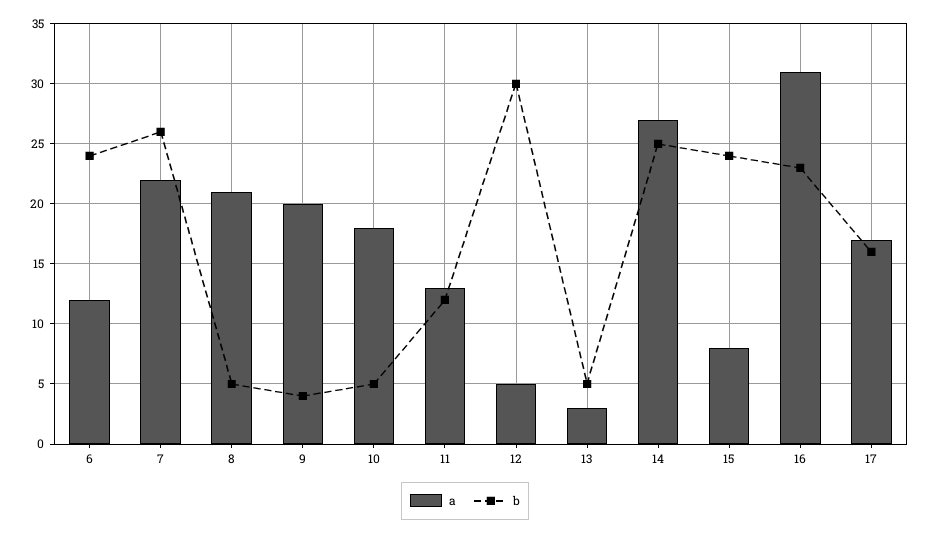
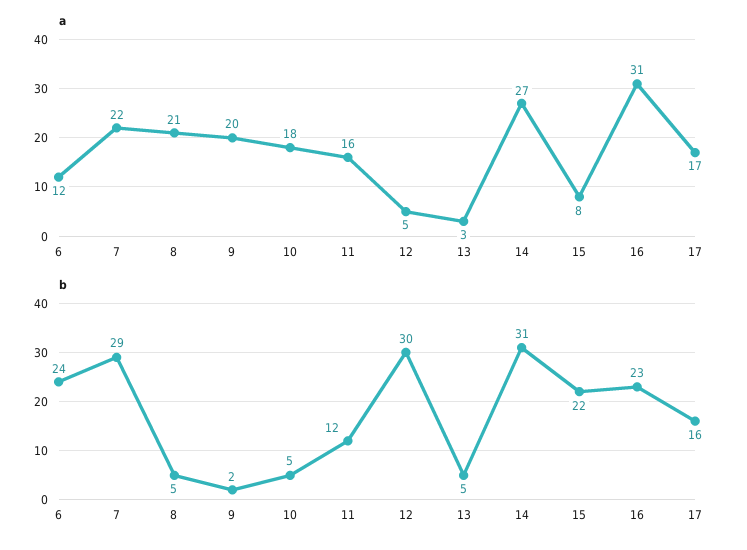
  {
    "a": {
      "6": 12,
      "7": 22,
      "8": 21,
      "9": 20,
      "10": 18,
-     "11": 13,
+     "11": 16,
      "12": 5,
      "13": 3,
      "14": 27,
      "15": 8,
      "16": 31,
      "17": 17
    },
    "b": {
      "6": 24,
-     "7": 26,
+     "7": 29,
      "8": 5,
-     "9": 4,
+     "9": 2,
      "10": 5,
      "11": 12,
      "12": 30,
      "13": 5,
-     "14": 25,
+     "14": 31,
-     "15": 24,
+     "15": 22,
      "16": 23,
      "17": 16
    }
  }

